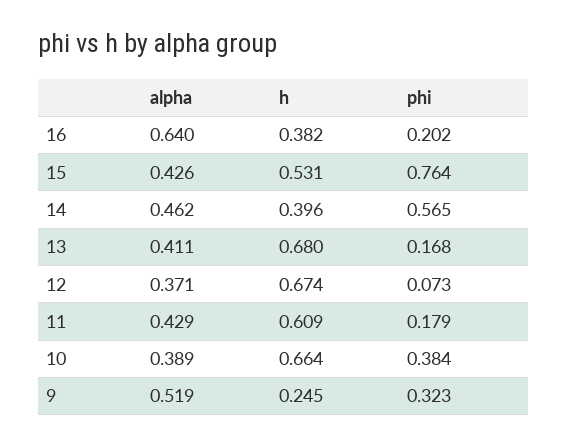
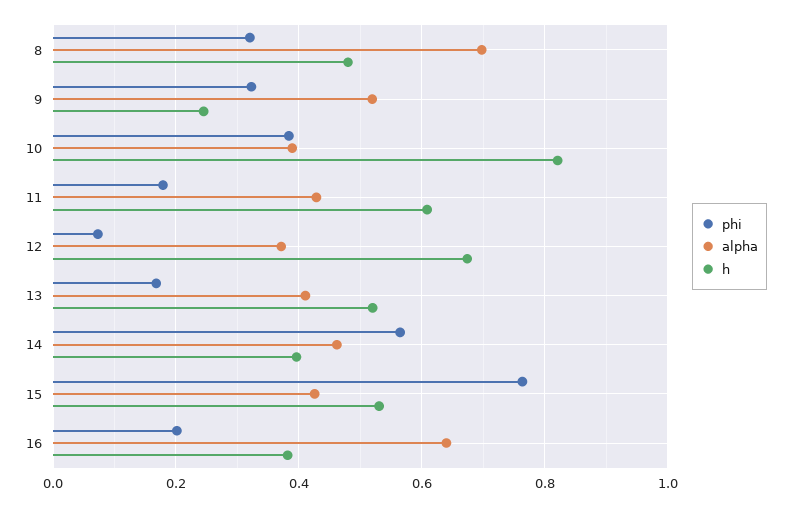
  {
    "alpha": {
      "16": 0.64,
      "15": 0.426,
      "14": 0.462,
      "13": 0.411,
      "12": 0.371,
      "11": 0.429,
      "10": 0.389,
-     "9": 0.519
+     "9": 0.519,
+     "8": 0.7
    },
    "h": {
      "16": 0.382,
      "15": 0.531,
      "14": 0.396,
-     "13": 0.68,
+     "13": 0.52,
      "12": 0.674,
      "11": 0.609,
-     "10": 0.664,
+     "10": 0.82,
-     "9": 0.245
+     "9": 0.245,
+     "8": 0.48
    },
    "phi": {
      "16": 0.202,
      "15": 0.764,
      "14": 0.565,
      "13": 0.168,
      "12": 0.073,
      "11": 0.179,
      "10": 0.384,
-     "9": 0.323
+     "9": 0.323,
+     "8": 0.32
    }
  }

